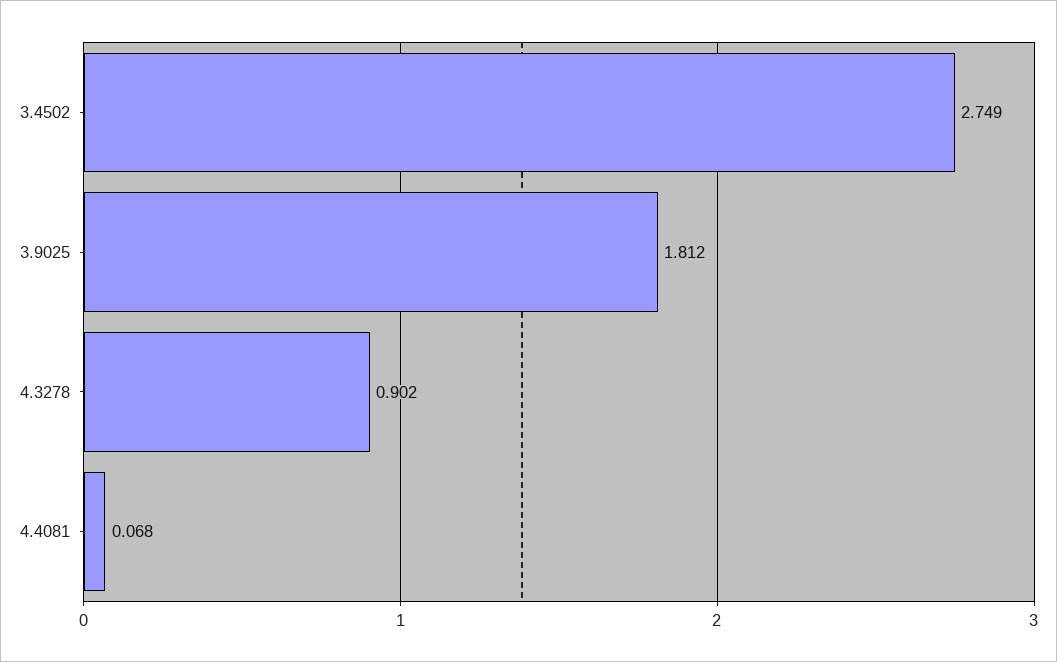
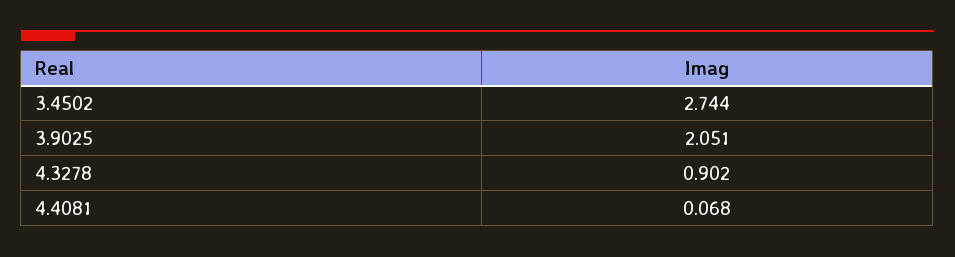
  {
-   "3.4502": 2.749,
+   "3.4502": 2.744,
-   "3.9025": 1.812,
+   "3.9025": 2.051,
    "4.3278": 0.902,
    "4.4081": 0.068
  }

